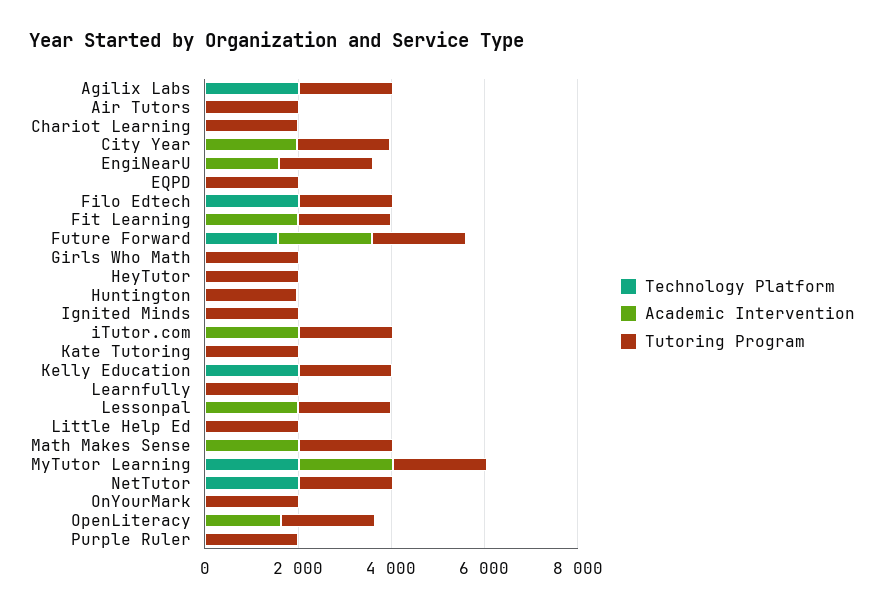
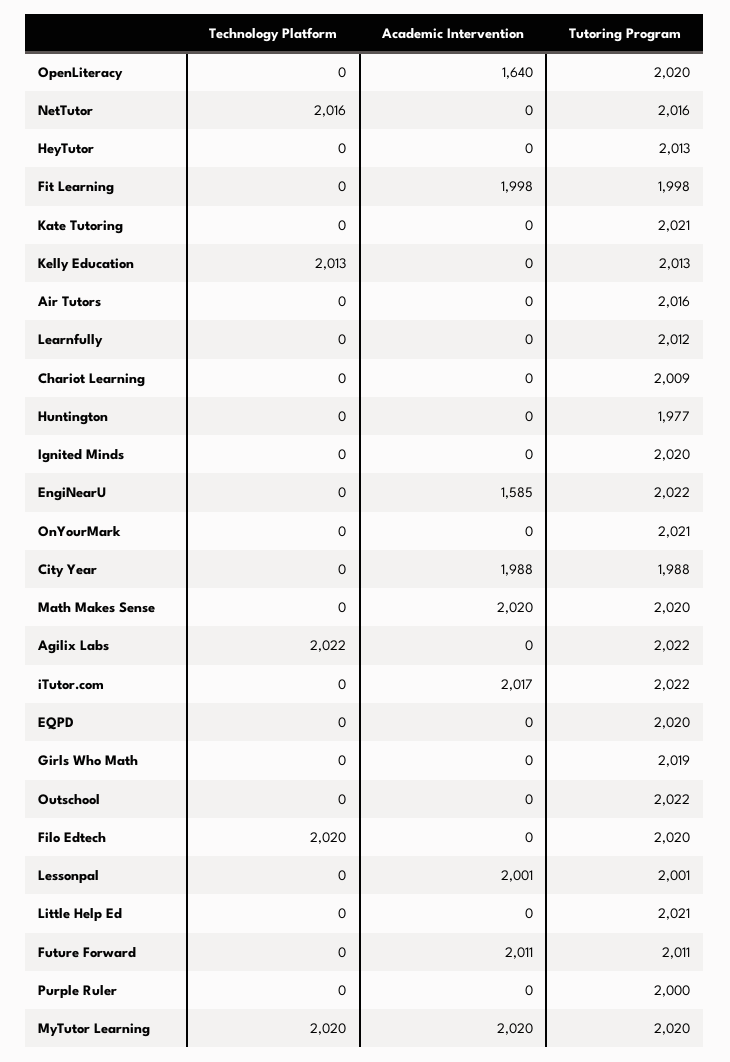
  {
    "Technology Platform": {
      "Agilix Labs": 2022,
      "Air Tutors": 0,
      "Chariot Learning": 0,
      "City Year": 0,
      "EngiNearU": 0,
      "EQPD": 0,
      "Filo Edtech": 2020,
      "Fit Learning": 0,
-     "Future Forward": 1500,
+     "Future Forward": 0,
      "Girls Who Math": 0,
      "HeyTutor": 0,
      "Huntington": 0,
      "Ignited Minds": 0,
      "iTutor.com": 0,
      "Kate Tutoring": 0,
      "Kelly Education": 2013,
      "Learnfully": 0,
      "Lessonpal": 0,
      "Little Help Ed": 0,
      "Math Makes Sense": 0,
      "MyTutor Learning": 2020,
      "NetTutor": 2016,
      "OnYourMark": 0,
      "OpenLiteracy": 0,
-     "Purple Ruler": 0
+     "Purple Ruler": 0,
+     "Outschool": 0
    },
    "Academic Intervention": {
      "Agilix Labs": 0,
      "Air Tutors": 0,
      "Chariot Learning": 0,
      "City Year": 1988,
      "EngiNearU": 1585,
      "EQPD": 0,
      "Filo Edtech": 0,
      "Fit Learning": 1998,
      "Future Forward": 2011,
      "Girls Who Math": 0,
      "HeyTutor": 0,
      "Huntington": 0,
      "Ignited Minds": 0,
      "iTutor.com": 2017,
      "Kate Tutoring": 0,
      "Kelly Education": 0,
      "Learnfully": 0,
      "Lessonpal": 2001,
      "Little Help Ed": 0,
      "Math Makes Sense": 2020,
      "MyTutor Learning": 2020,
      "NetTutor": 0,
      "OnYourMark": 0,
      "OpenLiteracy": 1640,
-     "Purple Ruler": 0
+     "Purple Ruler": 0,
+     "Outschool": 0
    },
    "Tutoring Program": {
      "Agilix Labs": 2022,
      "Air Tutors": 2016,
      "Chariot Learning": 2009,
      "City Year": 1988,
      "EngiNearU": 2022,
      "EQPD": 2020,
      "Filo Edtech": 2020,
      "Fit Learning": 1998,
      "Future Forward": 2011,
      "Girls Who Math": 2019,
      "HeyTutor": 2013,
      "Huntington": 1977,
      "Ignited Minds": 2020,
      "iTutor.com": 2022,
      "Kate Tutoring": 2021,
      "Kelly Education": 2013,
      "Learnfully": 2012,
      "Lessonpal": 2001,
      "Little Help Ed": 2021,
      "Math Makes Sense": 2020,
      "MyTutor Learning": 2020,
      "NetTutor": 2016,
      "OnYourMark": 2021,
      "OpenLiteracy": 2020,
-     "Purple Ruler": 2000
+     "Purple Ruler": 2000,
+     "Outschool": 2022
    }
  }

